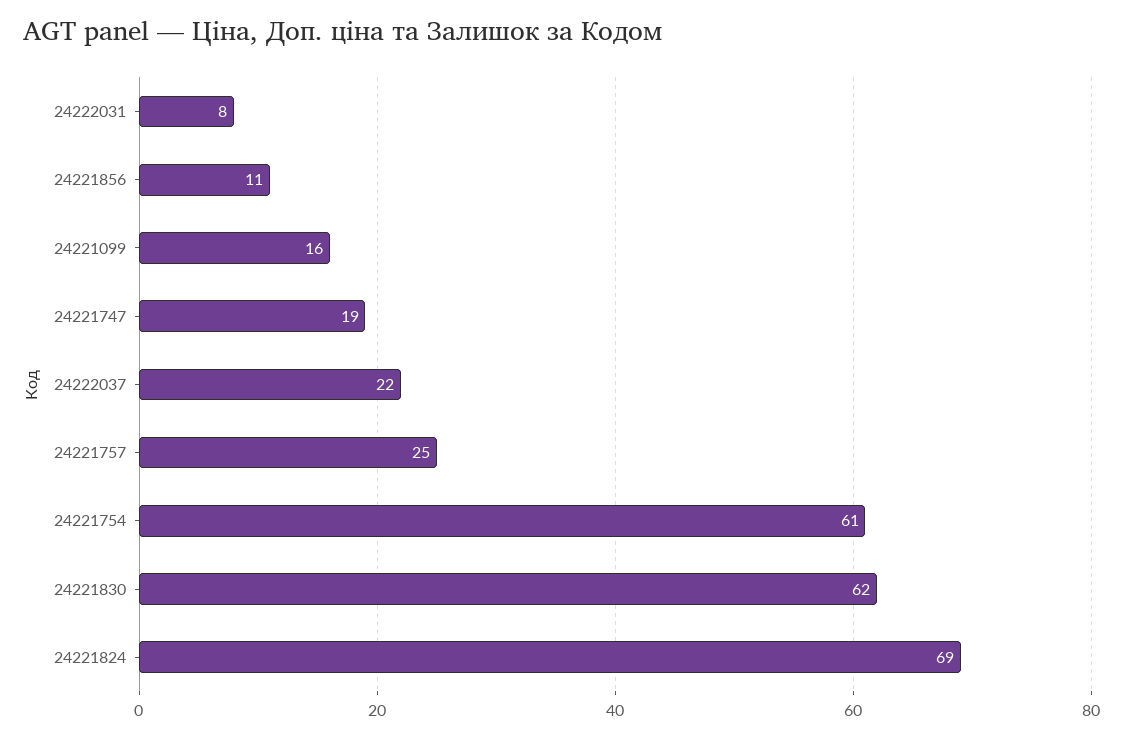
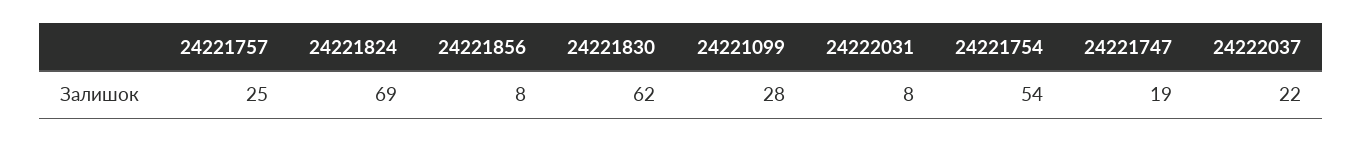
  {
    "24222031": 8,
-   "24221856": 11,
+   "24221856": 8,
-   "24221099": 16,
+   "24221099": 28,
    "24221747": 19,
    "24222037": 22,
    "24221757": 25,
-   "24221754": 61,
+   "24221754": 54,
    "24221830": 62,
    "24221824": 69
  }

